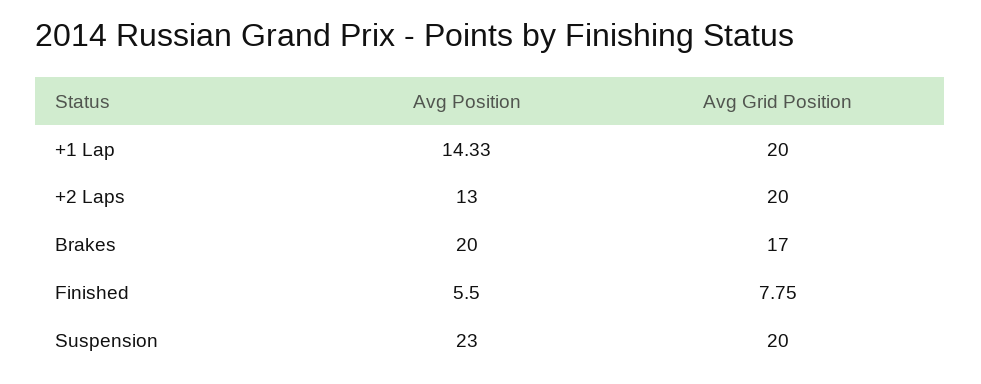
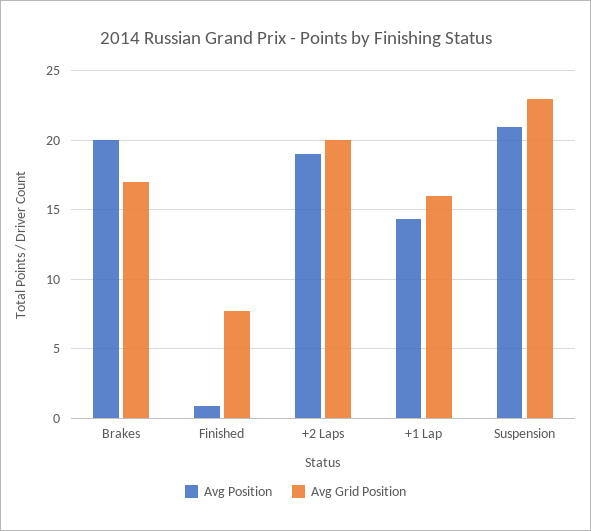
  {
    "Avg Position": {
      "+1 Lap": 14.33,
-     "+2 Laps": 13,
+     "+2 Laps": 19,
      "Brakes": 20,
-     "Finished": 5.5,
+     "Finished": 1,
-     "Suspension": 23
+     "Suspension": 21
    },
    "Avg Grid Position": {
-     "+1 Lap": 20,
+     "+1 Lap": 16,
      "+2 Laps": 20,
      "Brakes": 17,
      "Finished": 7.75,
-     "Suspension": 20
+     "Suspension": 23
    }
  }

